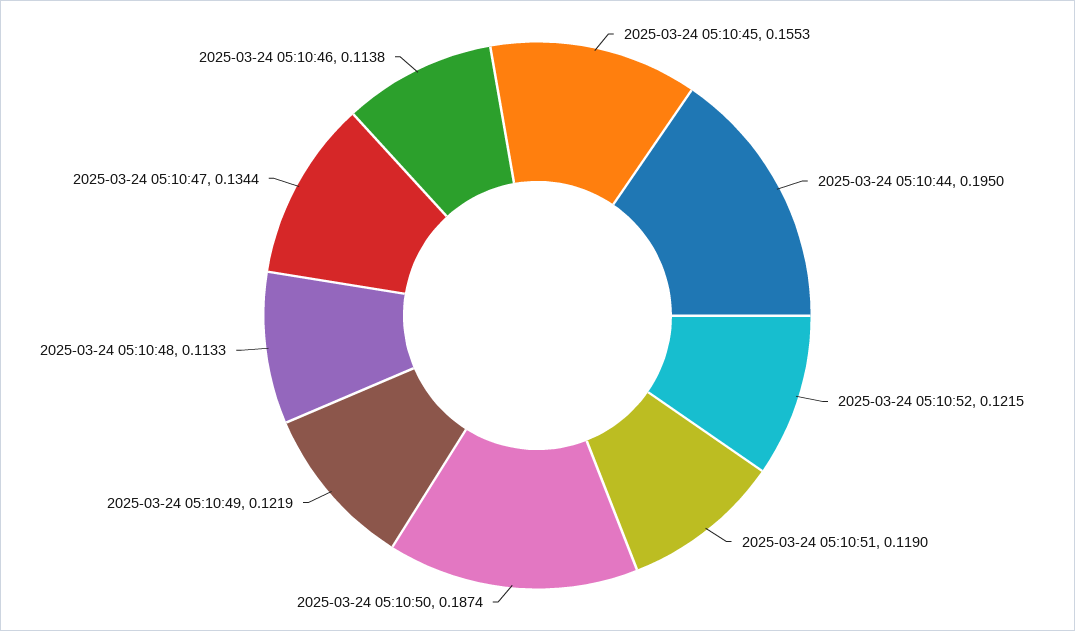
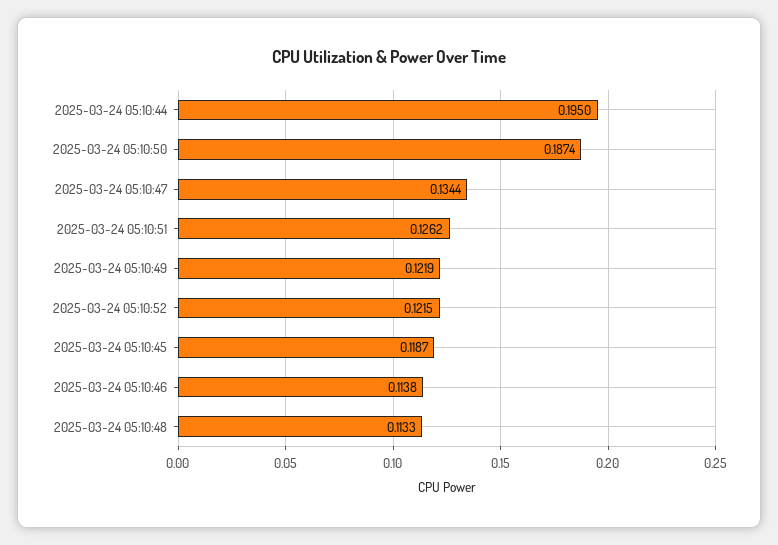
  {
-   "2025-03-24 05:10:45": 0.1553,
+   "2025-03-24 05:10:45": 0.1187,
    "2025-03-24 05:10:44": 0.195,
    "2025-03-24 05:10:52": 0.1215,
-   "2025-03-24 05:10:51": 0.119,
+   "2025-03-24 05:10:51": 0.1262,
    "2025-03-24 05:10:50": 0.1874,
    "2025-03-24 05:10:49": 0.1219,
    "2025-03-24 05:10:48": 0.1133,
    "2025-03-24 05:10:47": 0.1344,
    "2025-03-24 05:10:46": 0.1138
  }

